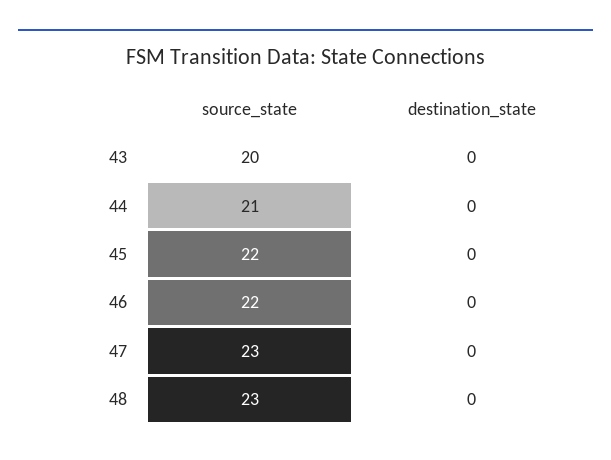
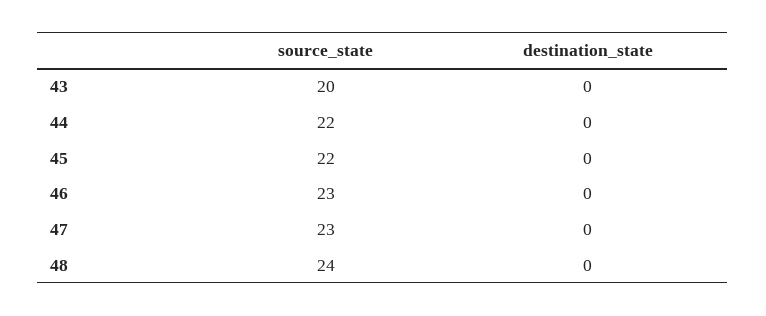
  {
    "source_state": {
      "43": 20,
-     "44": 21,
+     "44": 22,
      "45": 22,
-     "46": 22,
+     "46": 23,
      "47": 23,
-     "48": 23
+     "48": 24
    },
    "destination_state": {
      "43": 0,
      "44": 0,
      "45": 0,
      "46": 0,
      "47": 0,
      "48": 0
    }
  }

